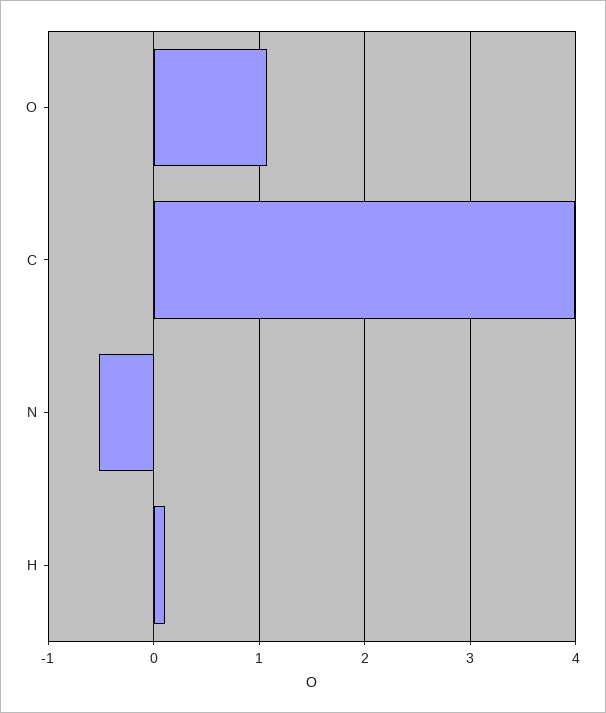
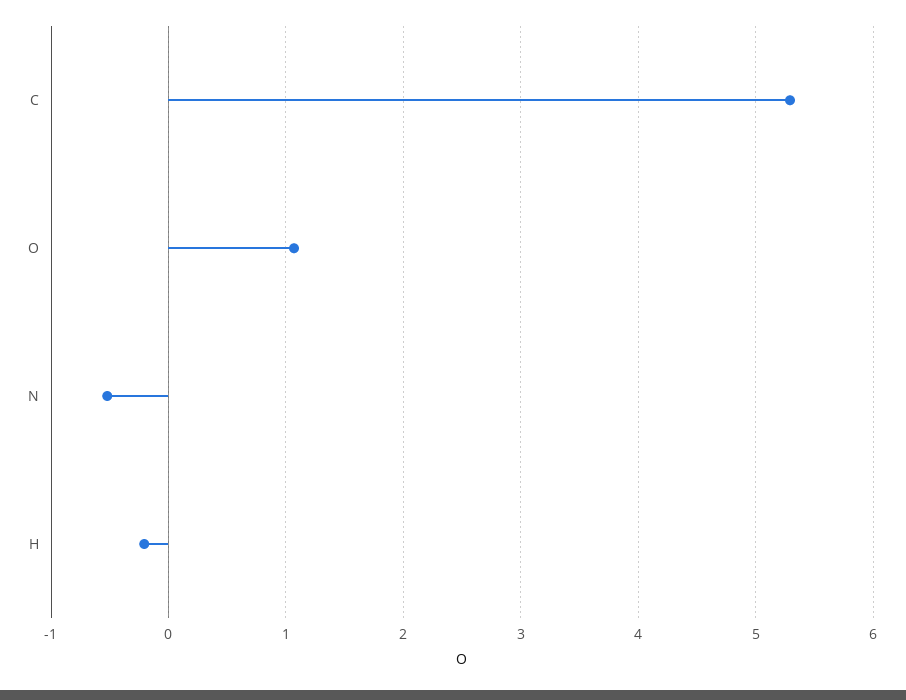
  {
    "O": 1.1,
-   "C": 4,
+   "C": 5.3,
    "N": -0.5,
-   "H": 0.1
+   "H": -0.2
  }

